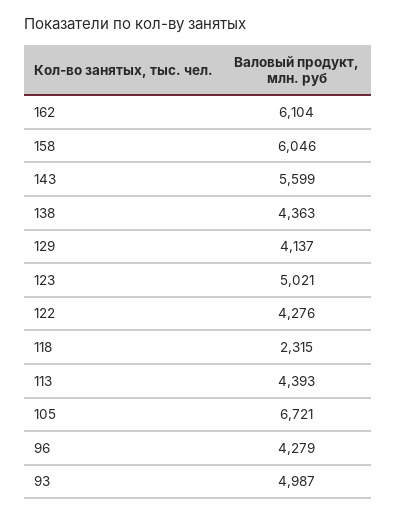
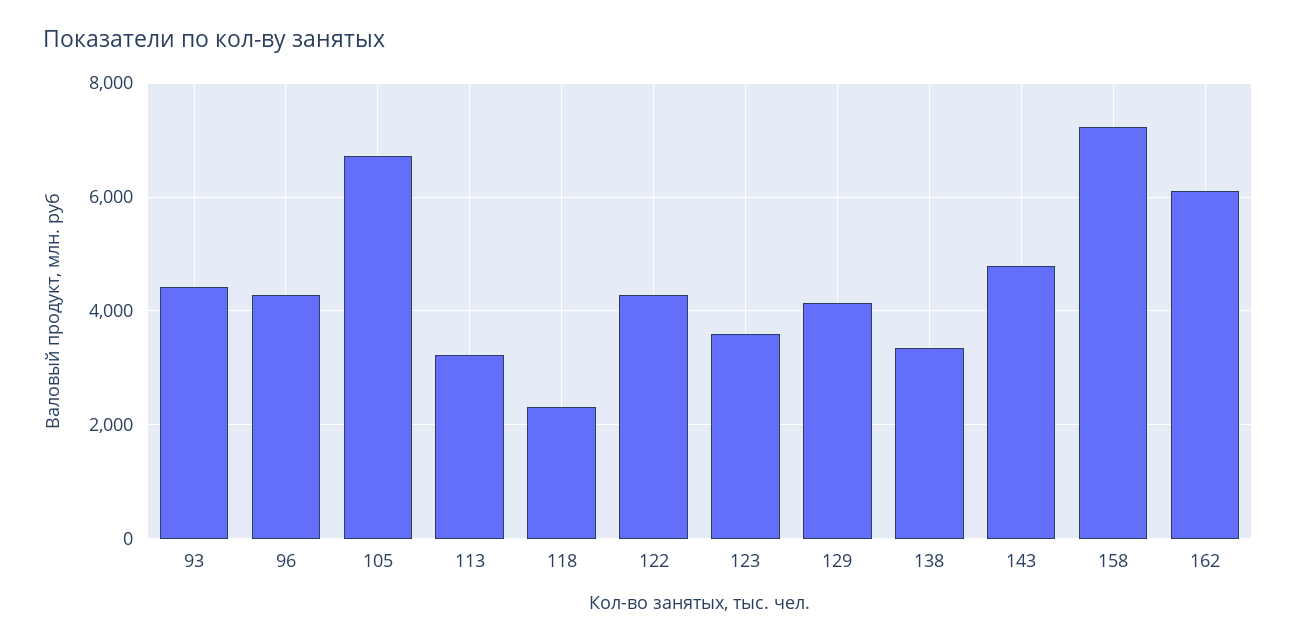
  {
    "162": 6104,
-   "158": 6046,
+   "158": 7200,
-   "143": 5599,
+   "143": 4800,
-   "138": 4363,
+   "138": 3400,
    "129": 4137,
-   "123": 5021,
+   "123": 3600,
    "122": 4276,
    "118": 2315,
-   "113": 4393,
+   "113": 3200,
    "105": 6721,
    "96": 4279,
-   "93": 4987
+   "93": 4400
  }

